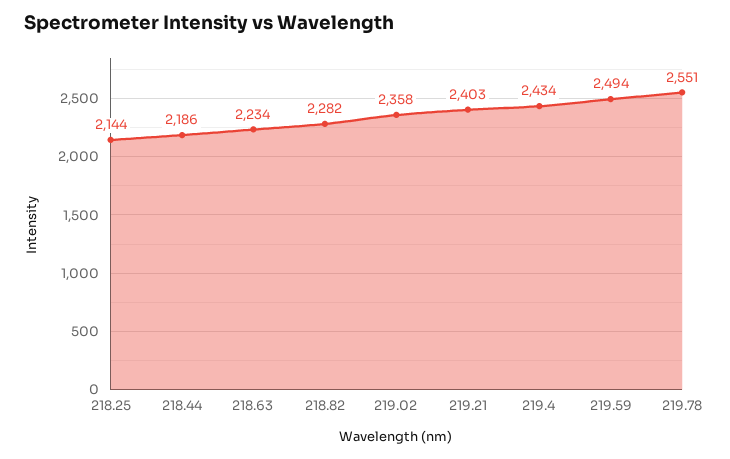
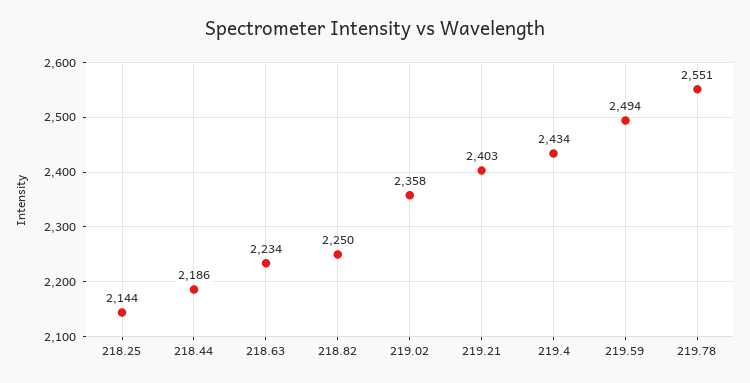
  {
    "218.25": 2144,
    "218.44": 2186,
    "218.63": 2234,
-   "218.82": 2282,
+   "218.82": 2250,
    "219.02": 2358,
    "219.21": 2403,
    "219.4": 2434,
    "219.59": 2494,
    "219.78": 2551
  }

